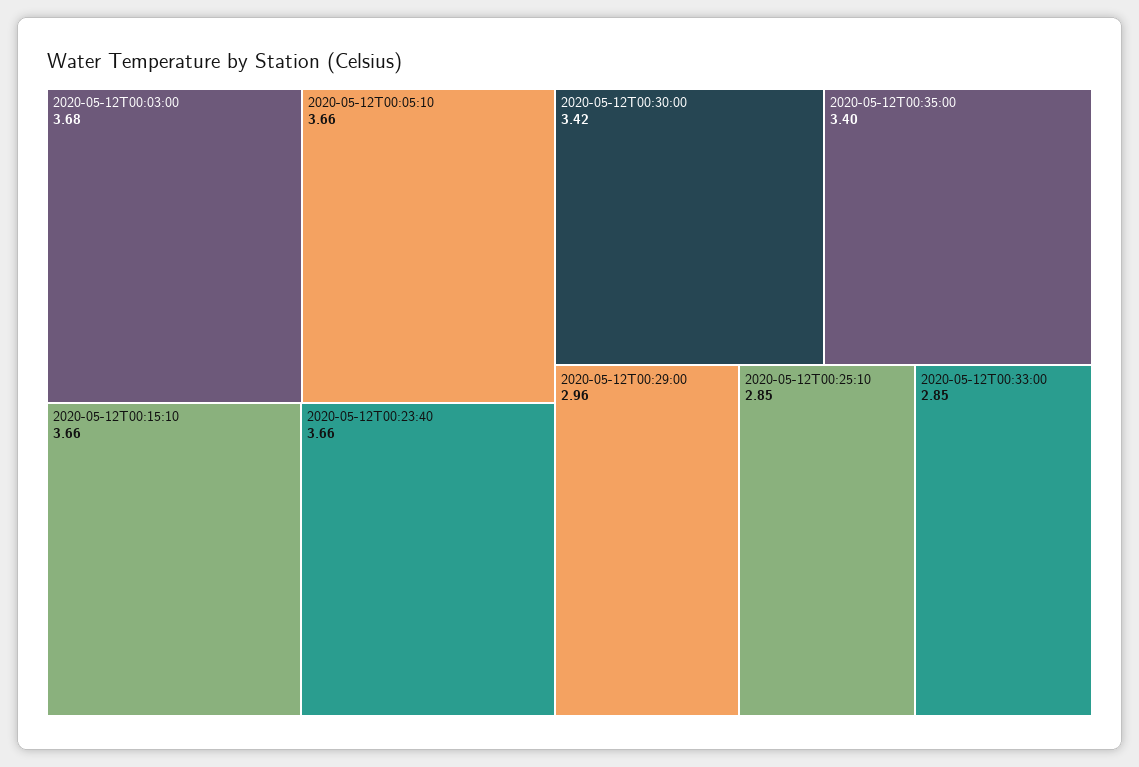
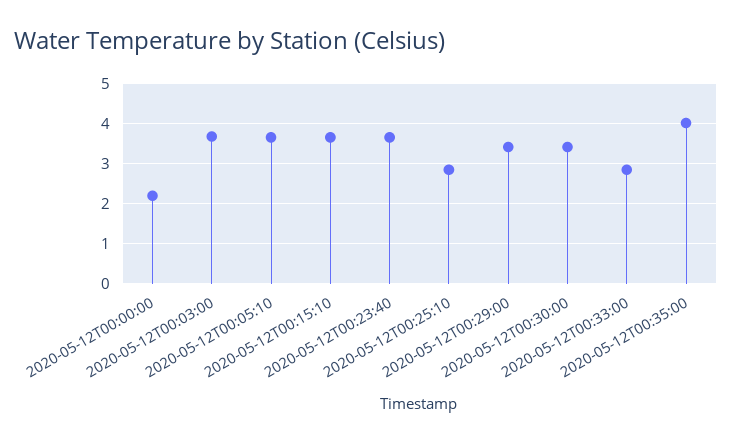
  {
    "2020-05-12T00:03:00": 3.68,
    "2020-05-12T00:05:10": 3.66,
    "2020-05-12T00:15:10": 3.66,
    "2020-05-12T00:23:40": 3.66,
    "2020-05-12T00:30:00": 3.42,
-   "2020-05-12T00:35:00": 3.4,
+   "2020-05-12T00:35:00": 4,
-   "2020-05-12T00:29:00": 2.96,
+   "2020-05-12T00:29:00": 3.4,
    "2020-05-12T00:25:10": 2.85,
-   "2020-05-12T00:33:00": 2.85
+   "2020-05-12T00:33:00": 2.85,
+   "2020-05-12T00:00:00": 2.2
  }

